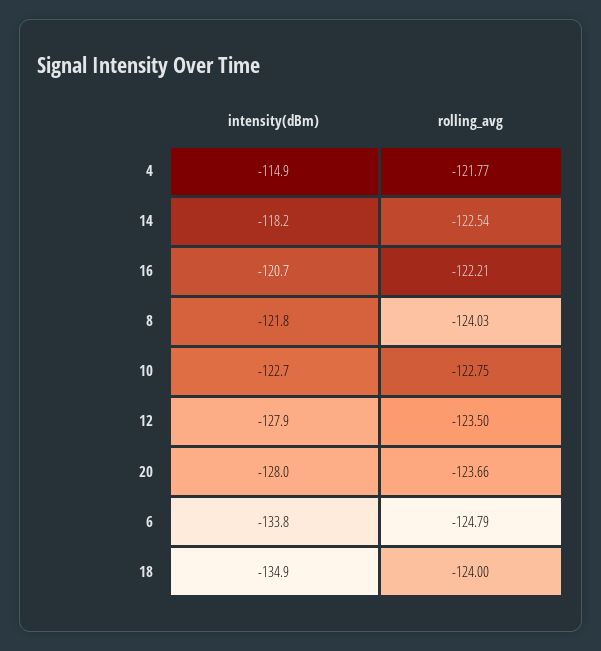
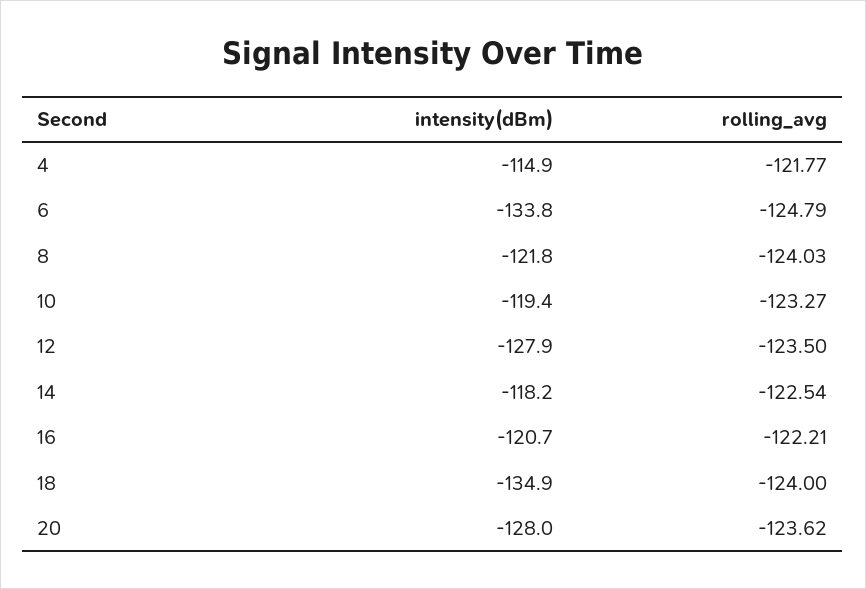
  {
    "intensity(dBm)": {
      "4": -114.9,
      "14": -118.2,
      "16": -120.7,
      "8": -121.8,
-     "10": -122.7,
+     "10": -119.4,
      "12": -127.9,
      "20": -128,
      "6": -133.8,
      "18": -134.9
    },
    "rolling_avg": {
      "4": -121.77,
      "14": -122.54,
      "16": -122.21,
      "8": -124.03,
-     "10": -122.75,
+     "10": -123.27,
      "12": -123.5,
-     "20": -123.66,
+     "20": -123.62,
      "6": -124.79,
      "18": -124
    }
  }

